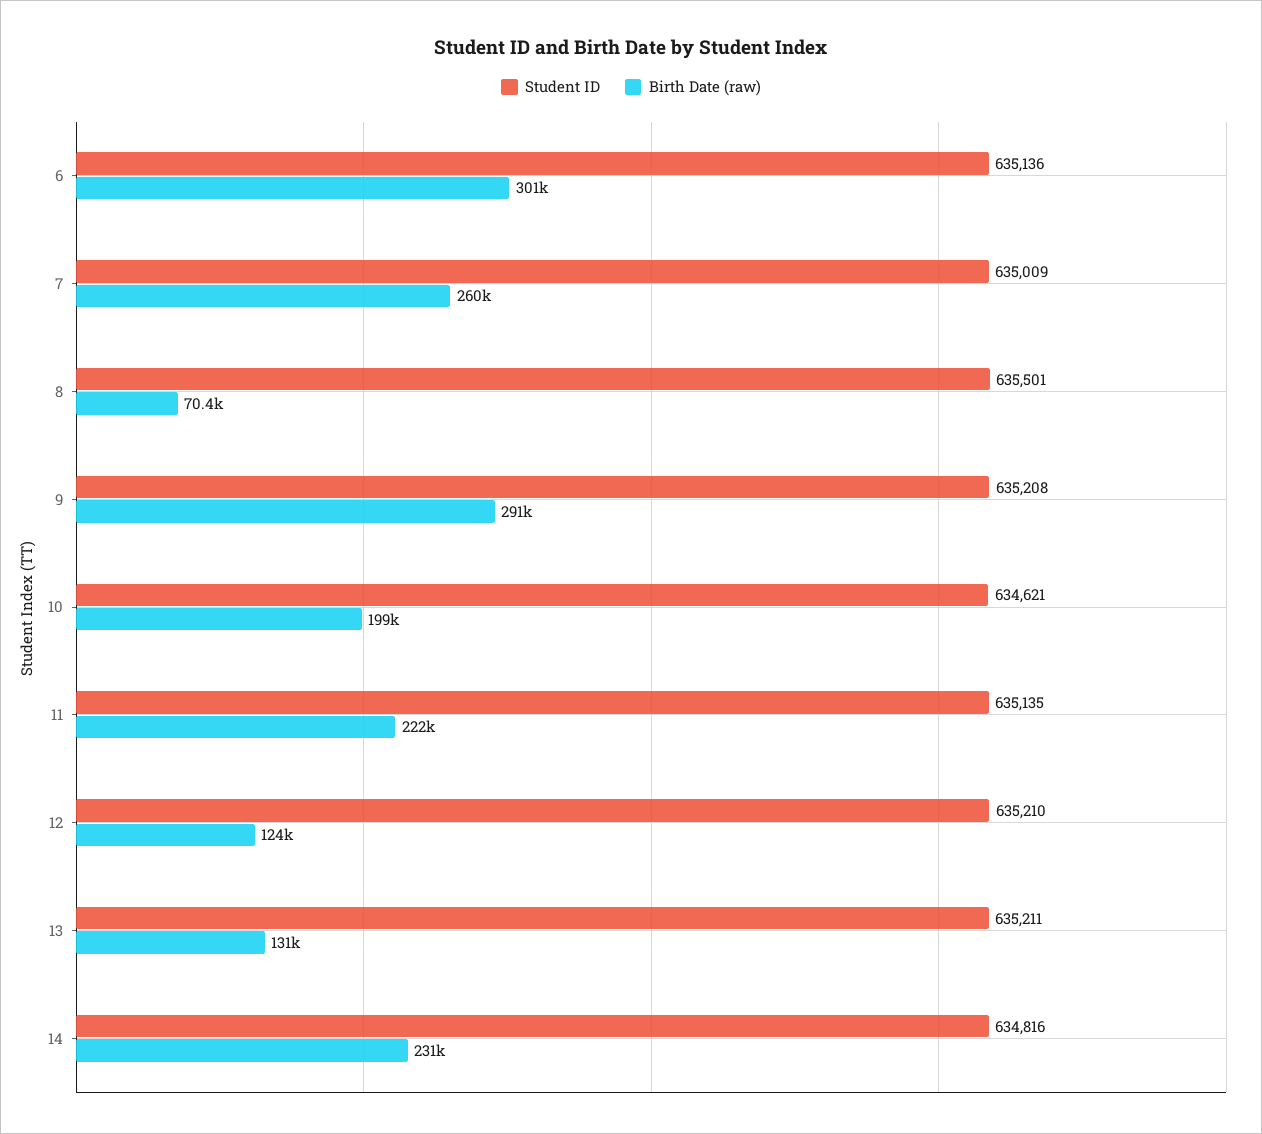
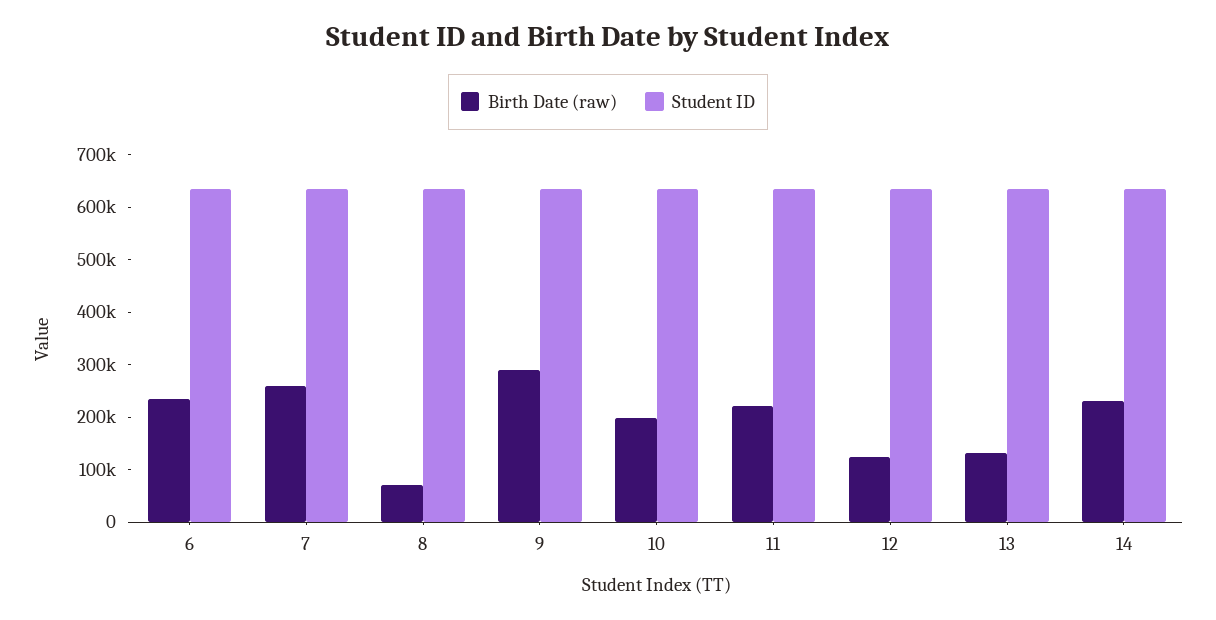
  {
    "Student ID": {
      "6": 635136,
      "7": 635009,
      "8": 635501,
      "9": 635208,
      "10": 634621,
      "11": 635135,
      "12": 635210,
      "13": 635211,
      "14": 634816
    },
    "Birth Date (raw)": {
-     "6": 301000,
+     "6": 240000,
      "7": 260000,
      "8": 70400,
      "9": 291000,
      "10": 199000,
      "11": 222000,
      "12": 124000,
      "13": 131000,
      "14": 231000
    }
  }

